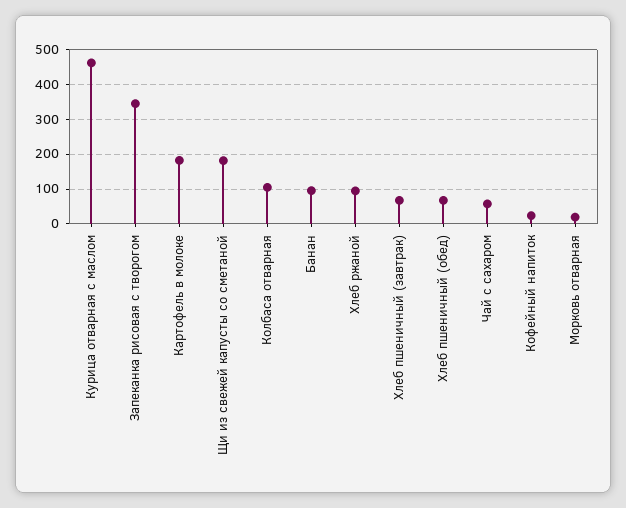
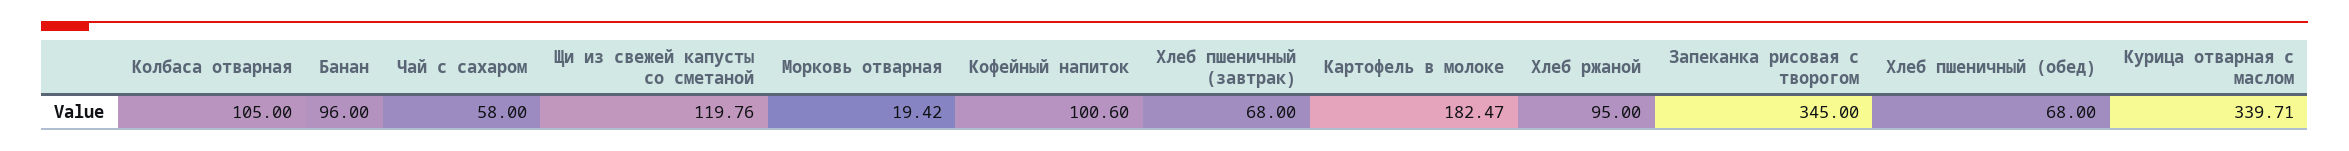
  {
-   "Курица отварная с маслом": 460,
+   "Курица отварная с маслом": 339.71,
    "Запеканка рисовая с творогом": 345,
    "Картофель в молоке": 182.47,
-   "Щи из свежей капусты со сметаной": 180,
+   "Щи из свежей капусты со сметаной": 119.76,
    "Колбаса отварная": 105,
    "Банан": 96,
    "Хлеб ржаной": 95,
    "Хлеб пшеничный (завтрак)": 68,
    "Хлеб пшеничный (обед)": 68,
    "Чай с сахаром": 58,
-   "Кофейный напиток": 20,
+   "Кофейный напиток": 100.6,
    "Морковь отварная": 19.42
  }

